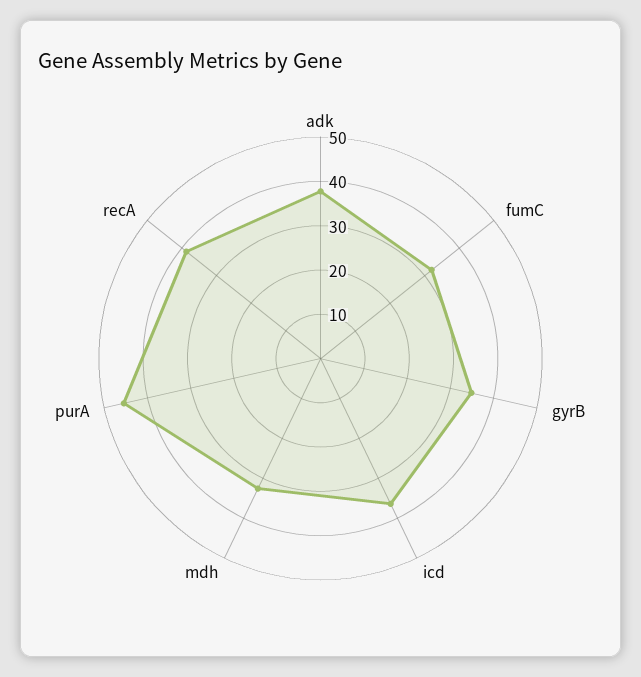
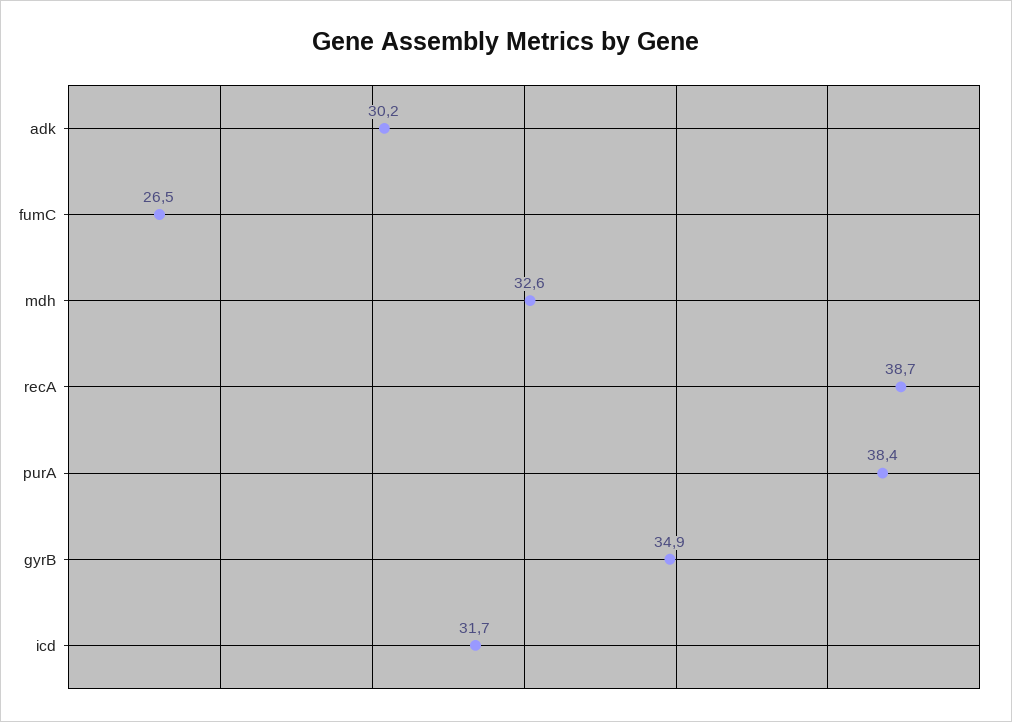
  {
-   "adk": 38,
+   "adk": 30.2,
-   "fumC": 32,
+   "fumC": 26.5,
    "gyrB": 34.9,
-   "icd": 36,
+   "icd": 31.7,
    "mdh": 32.6,
-   "purA": 46,
+   "purA": 38.4,
    "recA": 38.7
  }

